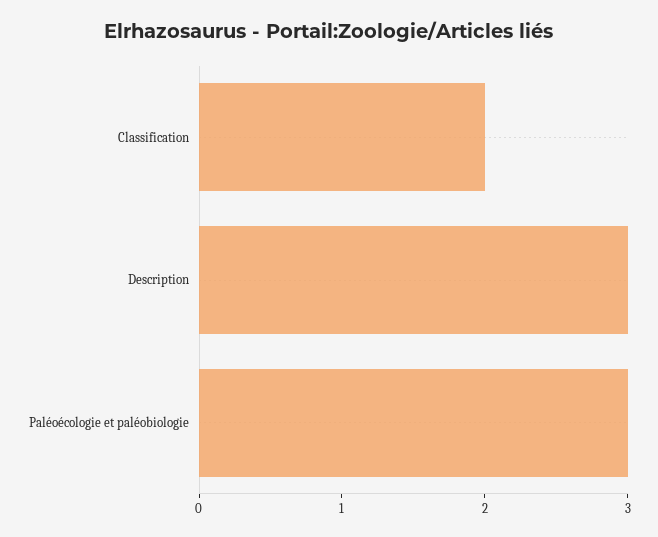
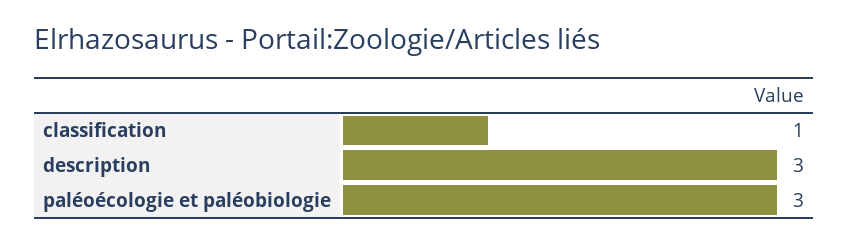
  {
-   "Classification": 2,
+   "Classification": 1,
    "Description": 3,
    "Paléoécologie et paléobiologie": 3
  }

